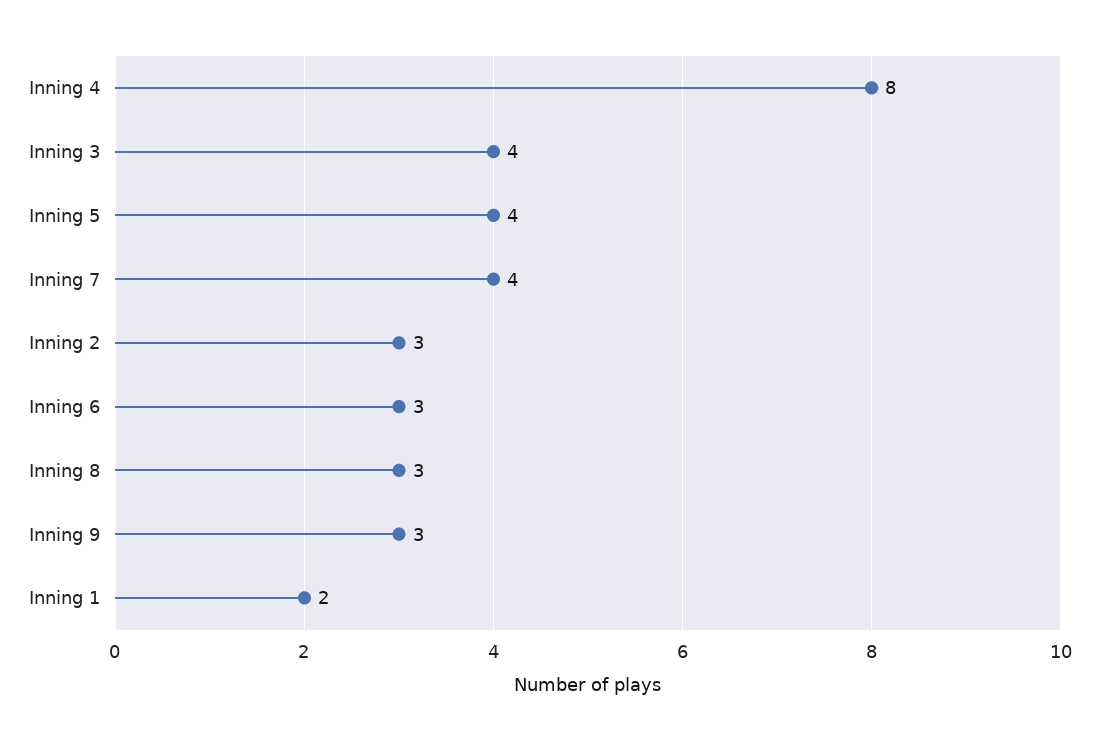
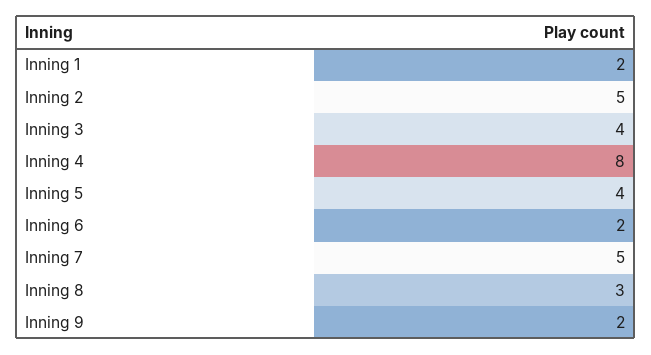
  {
    "Inning 4": 8,
    "Inning 3": 4,
    "Inning 5": 4,
-   "Inning 7": 4,
+   "Inning 7": 5,
-   "Inning 2": 3,
+   "Inning 2": 5,
-   "Inning 6": 3,
+   "Inning 6": 2,
    "Inning 8": 3,
-   "Inning 9": 3,
+   "Inning 9": 2,
    "Inning 1": 2
  }

